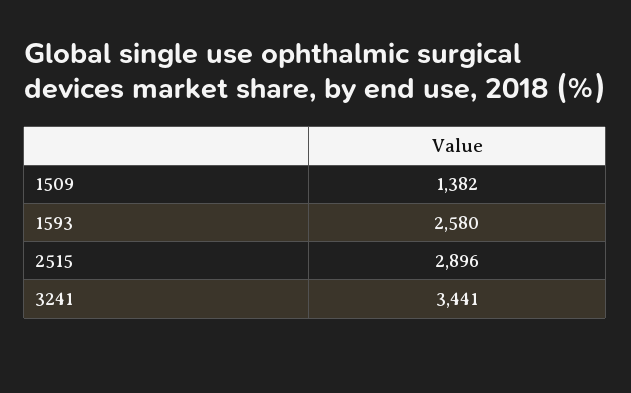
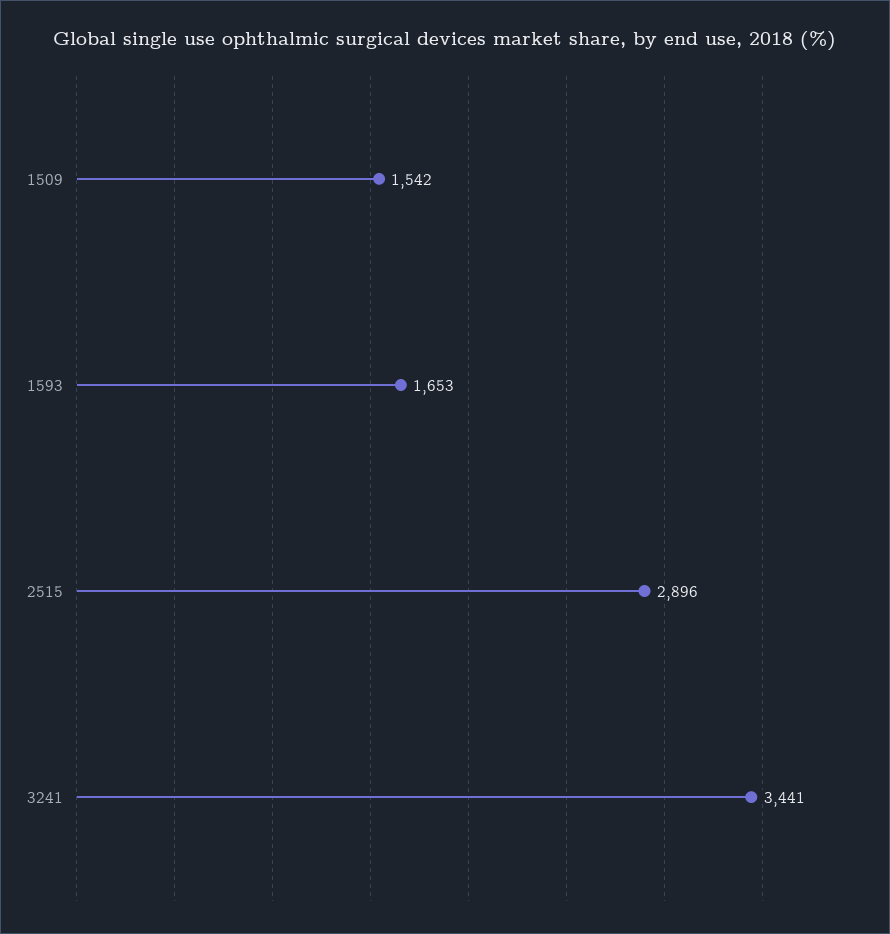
  {
-   "1509": 1382,
+   "1509": 1542,
-   "1593": 2580,
+   "1593": 1653,
    "2515": 2896,
    "3241": 3441
  }

